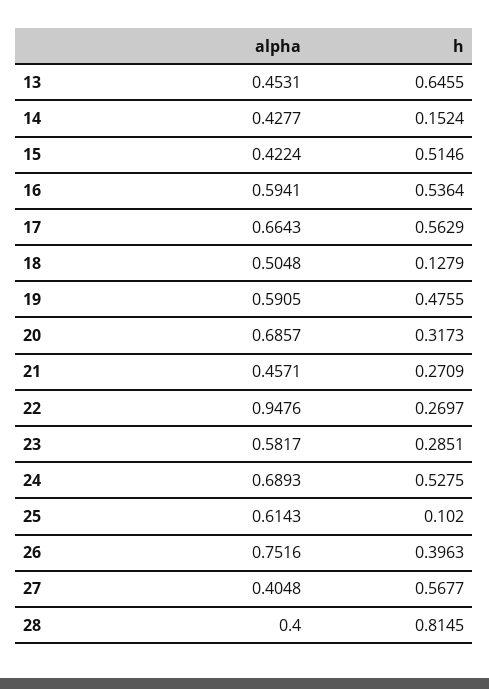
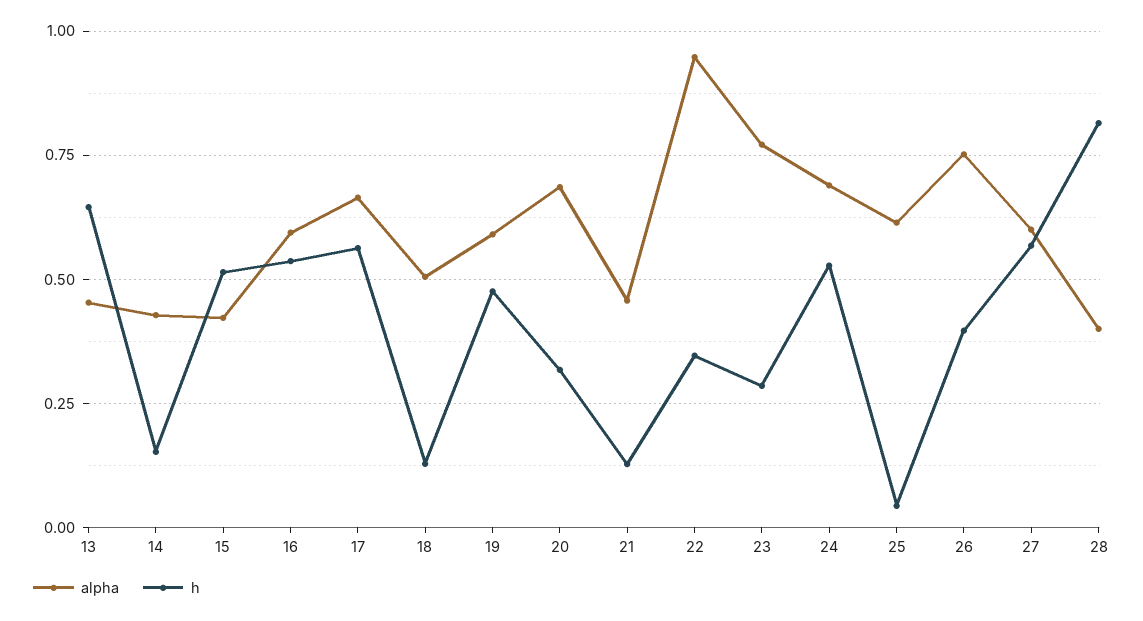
  {
    "alpha": {
      "13": 0.4531,
      "14": 0.4277,
      "15": 0.4224,
      "16": 0.5941,
      "17": 0.6643,
      "18": 0.5048,
      "19": 0.5905,
      "20": 0.6857,
      "21": 0.4571,
      "22": 0.9476,
-     "23": 0.5817,
+     "23": 0.775,
      "24": 0.6893,
      "25": 0.6143,
      "26": 0.7516,
-     "27": 0.4048,
+     "27": 0.6,
      "28": 0.4
    },
    "h": {
      "13": 0.6455,
      "14": 0.1524,
      "15": 0.5146,
      "16": 0.5364,
      "17": 0.5629,
      "18": 0.1279,
      "19": 0.4755,
      "20": 0.3173,
-     "21": 0.2709,
+     "21": 0.125,
-     "22": 0.2697,
+     "22": 0.35,
      "23": 0.2851,
      "24": 0.5275,
-     "25": 0.102,
+     "25": 0.05,
      "26": 0.3963,
      "27": 0.5677,
      "28": 0.8145
    }
  }

